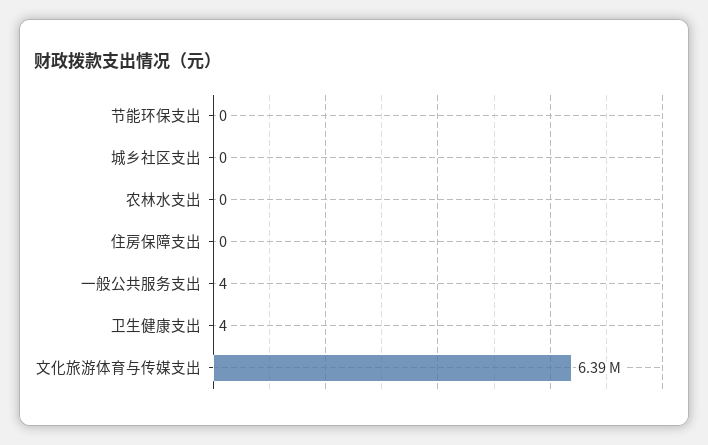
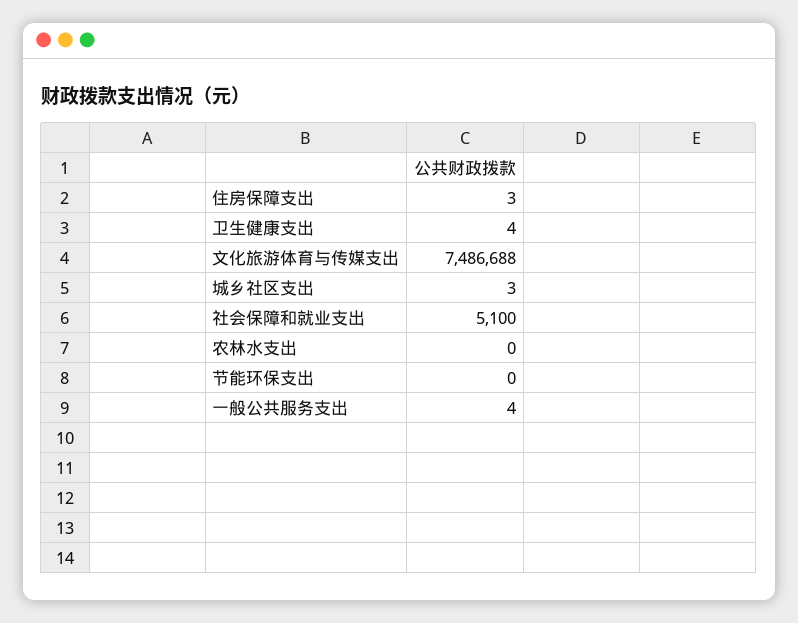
  {
    "节能环保支出": 0,
-   "城乡社区支出": 0,
+   "城乡社区支出": 3,
    "农林水支出": 0,
-   "住房保障支出": 0,
+   "住房保障支出": 3,
    "一般公共服务支出": 4,
    "卫生健康支出": 4,
-   "文化旅游体育与传媒支出": 6390000
+   "文化旅游体育与传媒支出": 7486688,
+   "社会保障和就业支出": 5100
  }

